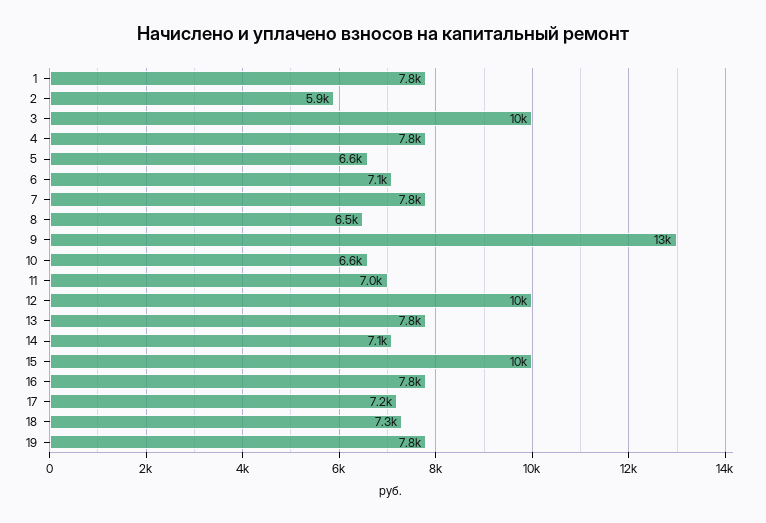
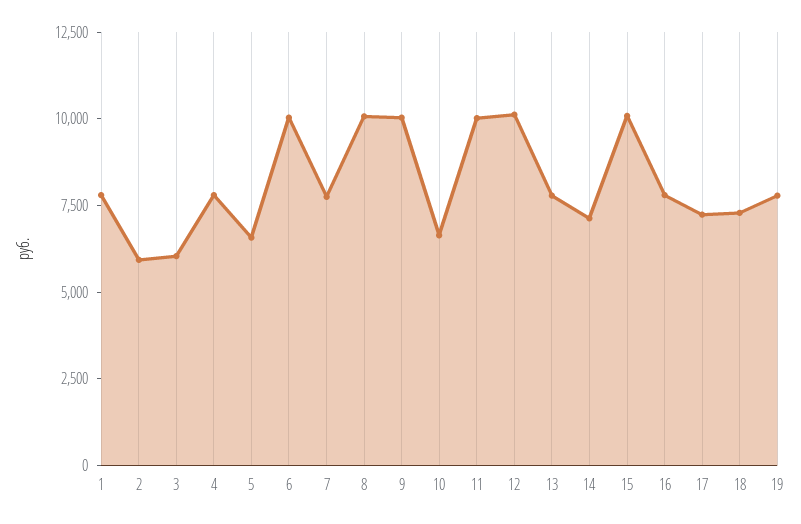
  {
    "1": 7800,
    "2": 5900,
-   "3": 10000,
+   "3": 6000,
    "4": 7800,
    "5": 6600,
-   "6": 7100,
+   "6": 10000,
    "7": 7800,
-   "8": 6500,
+   "8": 10000,
-   "9": 13000,
+   "9": 10000,
    "10": 6600,
-   "11": 7000,
+   "11": 10000,
    "12": 10000,
    "13": 7800,
    "14": 7100,
    "15": 10000,
    "16": 7800,
    "17": 7200,
    "18": 7300,
    "19": 7800
  }

